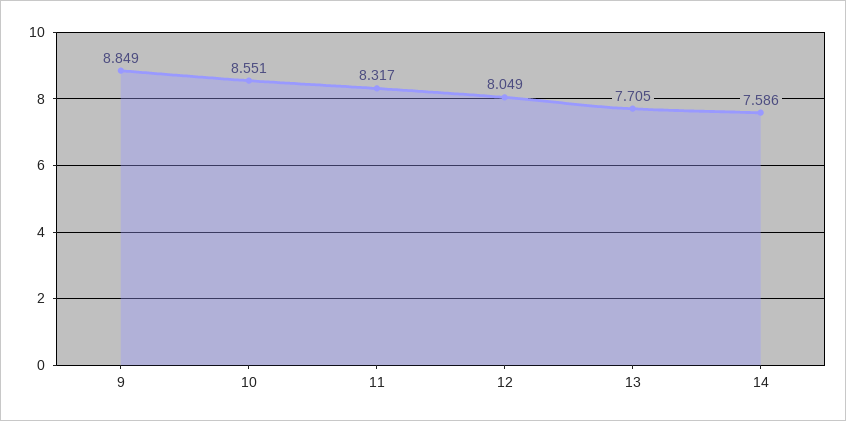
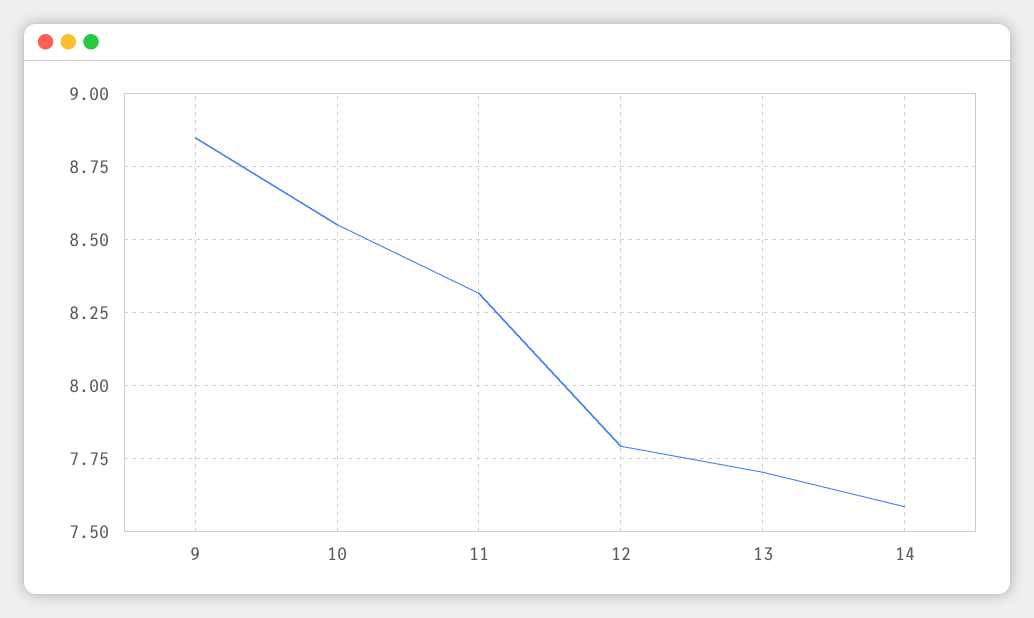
  {
    "9": 8.849,
    "10": 8.551,
    "11": 8.317,
-   "12": 8.049,
+   "12": 7.8,
    "13": 7.705,
    "14": 7.586
  }

